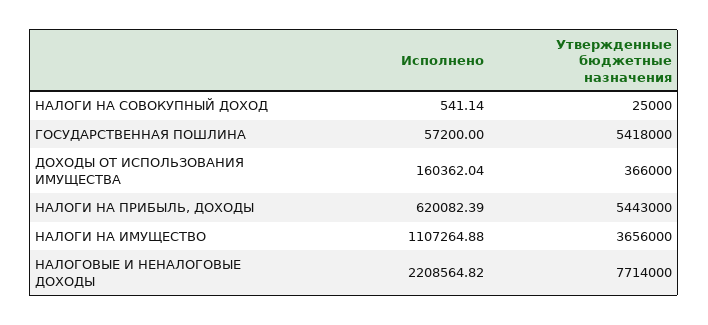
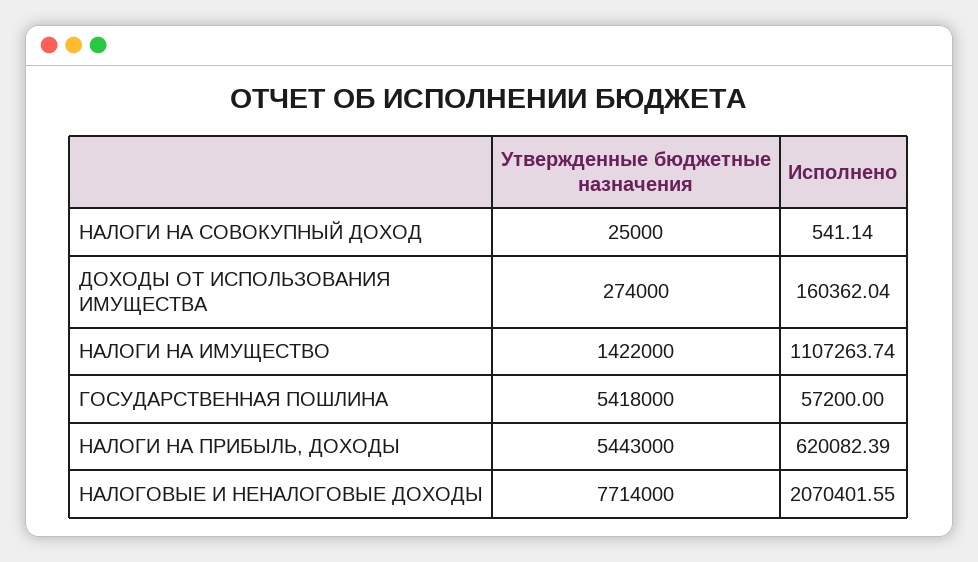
  {
    "Исполнено": {
      "НАЛОГИ НА СОВОКУПНЫЙ ДОХОД": 541.14,
      "ГОСУДАРСТВЕННАЯ ПОШЛИНА": 57200,
      "ДОХОДЫ ОТ ИСПОЛЬЗОВАНИЯ ИМУЩЕСТВА": 160362.04,
      "НАЛОГИ НА ПРИБЫЛЬ, ДОХОДЫ": 620082.39,
-     "НАЛОГИ НА ИМУЩЕСТВО": 1107264.88,
+     "НАЛОГИ НА ИМУЩЕСТВО": 1107263.74,
-     "НАЛОГОВЫЕ И НЕНАЛОГОВЫЕ ДОХОДЫ": 2208564.82
+     "НАЛОГОВЫЕ И НЕНАЛОГОВЫЕ ДОХОДЫ": 2070401.55
    },
    "Утвержденные бюджетные назначения": {
      "НАЛОГИ НА СОВОКУПНЫЙ ДОХОД": 25000,
      "ГОСУДАРСТВЕННАЯ ПОШЛИНА": 5418000,
-     "ДОХОДЫ ОТ ИСПОЛЬЗОВАНИЯ ИМУЩЕСТВА": 366000,
+     "ДОХОДЫ ОТ ИСПОЛЬЗОВАНИЯ ИМУЩЕСТВА": 274000,
      "НАЛОГИ НА ПРИБЫЛЬ, ДОХОДЫ": 5443000,
-     "НАЛОГИ НА ИМУЩЕСТВО": 3656000,
+     "НАЛОГИ НА ИМУЩЕСТВО": 1422000,
      "НАЛОГОВЫЕ И НЕНАЛОГОВЫЕ ДОХОДЫ": 7714000
    }
  }

